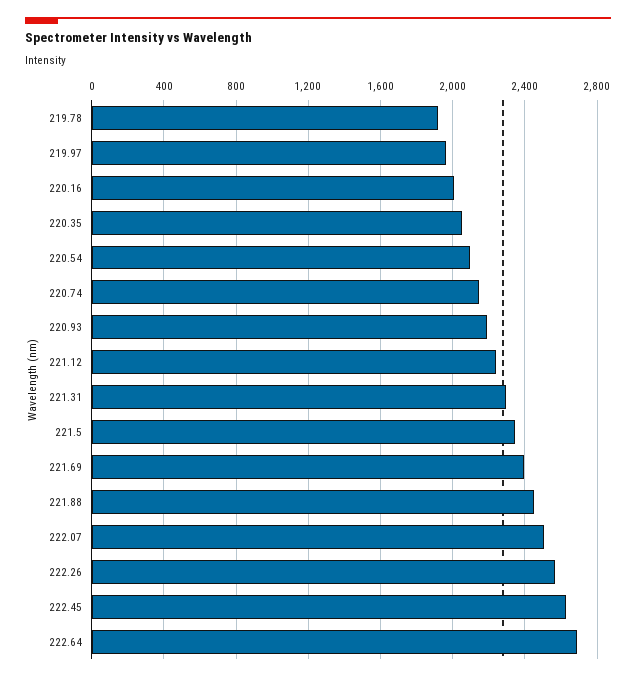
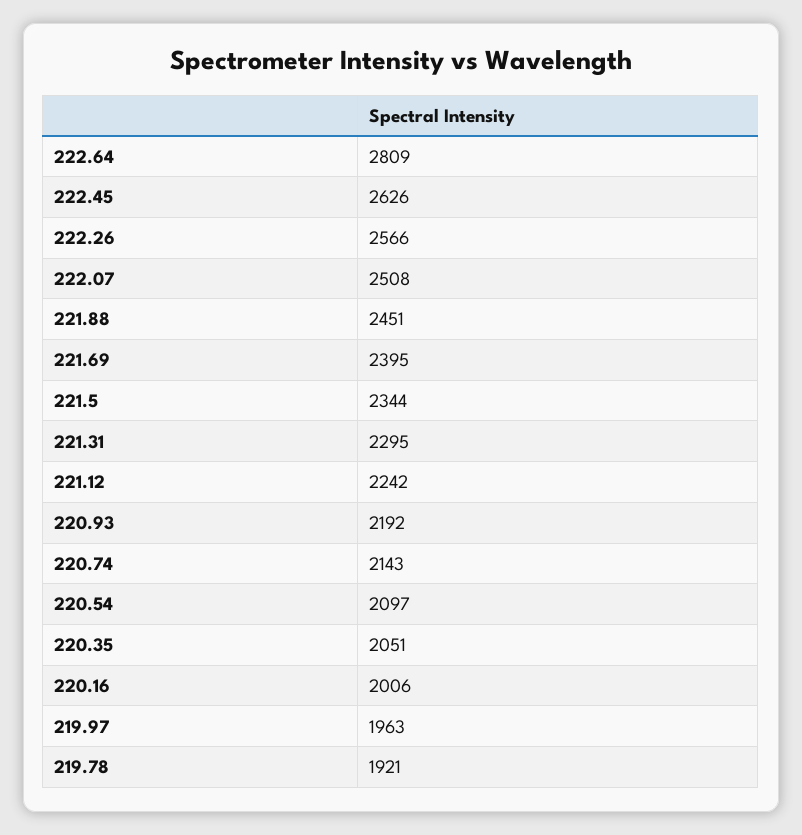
  {
    "219.78": 1921,
    "219.97": 1963,
    "220.16": 2006,
    "220.35": 2051,
    "220.54": 2097,
    "220.74": 2143,
    "220.93": 2192,
    "221.12": 2242,
    "221.31": 2295,
    "221.5": 2344,
    "221.69": 2395,
    "221.88": 2451,
    "222.07": 2508,
    "222.26": 2566,
    "222.45": 2626,
-   "222.64": 2700
+   "222.64": 2809
  }

